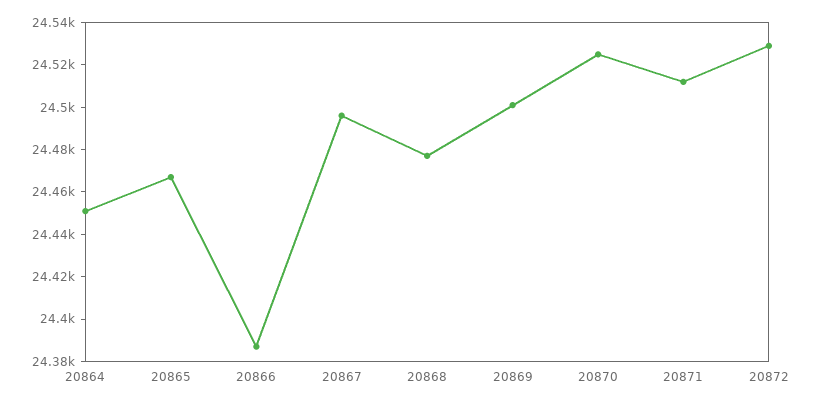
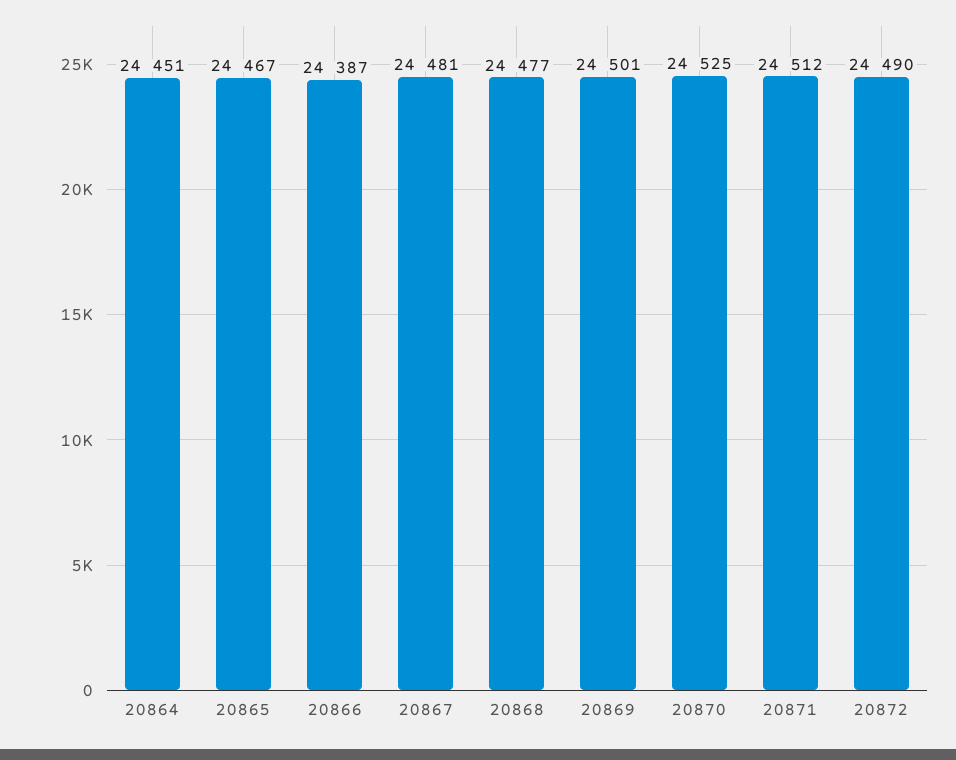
  {
    "20864": 24451,
    "20865": 24467,
    "20866": 24387,
-   "20867": 24495,
+   "20867": 24481,
    "20868": 24477,
    "20869": 24501,
    "20870": 24525,
    "20871": 24512,
-   "20872": 24530
+   "20872": 24490
  }

